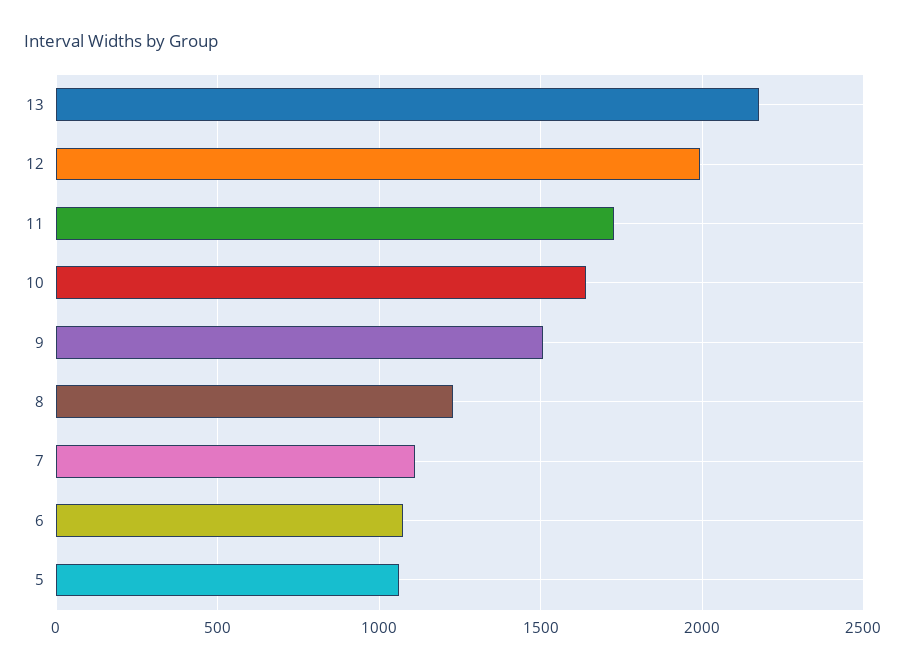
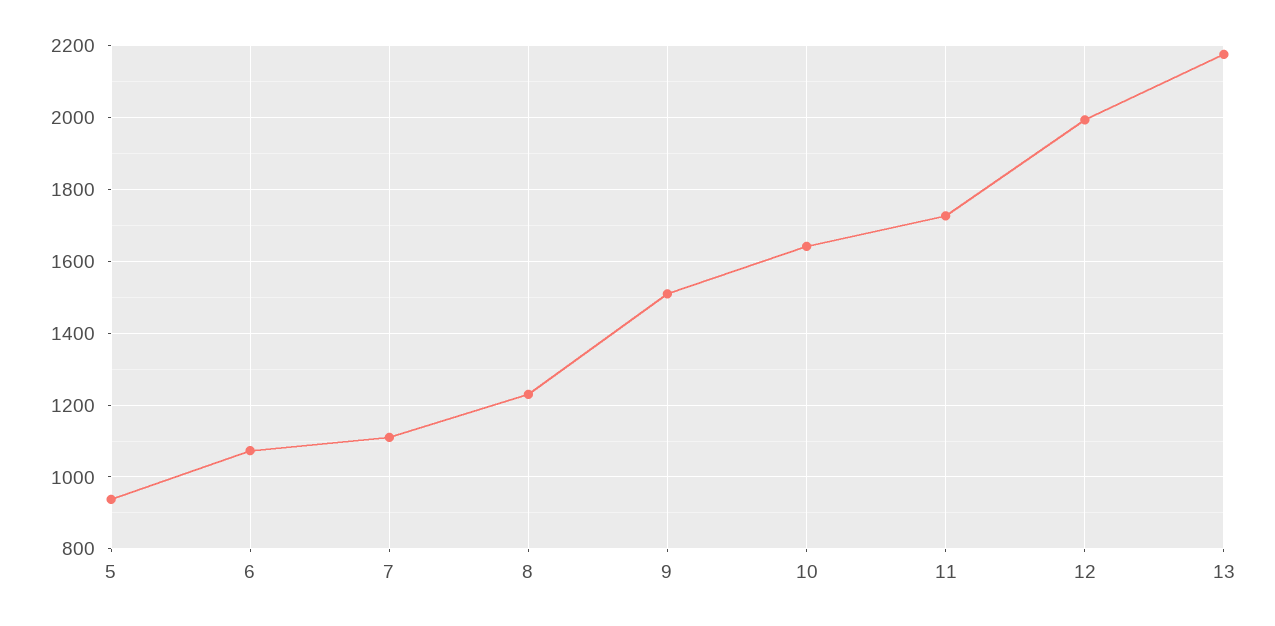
  {
    "13": 2180,
    "12": 2000,
    "11": 1720,
    "10": 1640,
    "9": 1500,
    "8": 1240,
    "7": 1120,
    "6": 1080,
-   "5": 1050
+   "5": 940
  }

